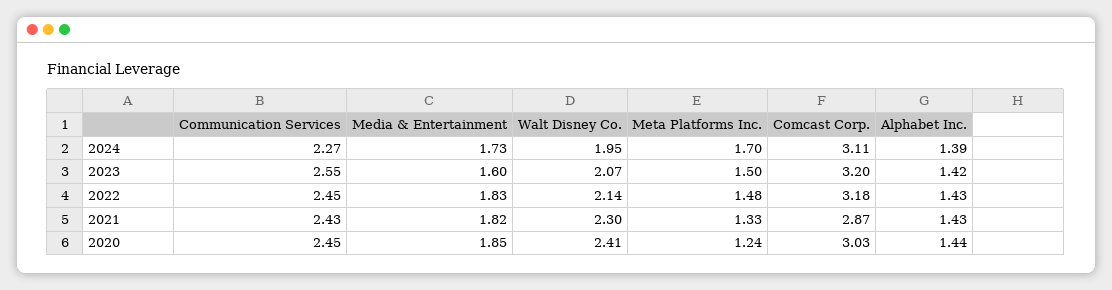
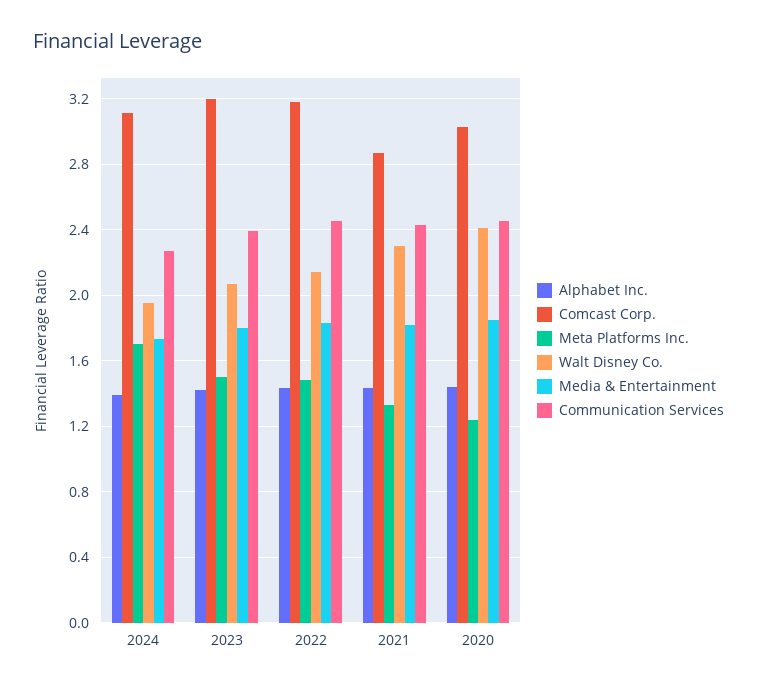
  {
    "Communication Services": {
      "2024": 2.27,
-     "2023": 2.55,
+     "2023": 2.4,
      "2022": 2.45,
      "2021": 2.43,
      "2020": 2.45
    },
    "Media & Entertainment": {
      "2024": 1.73,
-     "2023": 1.6,
+     "2023": 1.8,
      "2022": 1.83,
      "2021": 1.82,
      "2020": 1.85
    },
    "Walt Disney Co.": {
      "2024": 1.95,
      "2023": 2.07,
      "2022": 2.14,
      "2021": 2.3,
      "2020": 2.41
    },
    "Meta Platforms Inc.": {
      "2024": 1.7,
      "2023": 1.5,
      "2022": 1.48,
      "2021": 1.33,
      "2020": 1.24
    },
    "Comcast Corp.": {
      "2024": 3.11,
      "2023": 3.2,
      "2022": 3.18,
      "2021": 2.87,
      "2020": 3.03
    },
    "Alphabet Inc.": {
      "2024": 1.39,
      "2023": 1.42,
      "2022": 1.43,
      "2021": 1.43,
      "2020": 1.44
    }
  }

